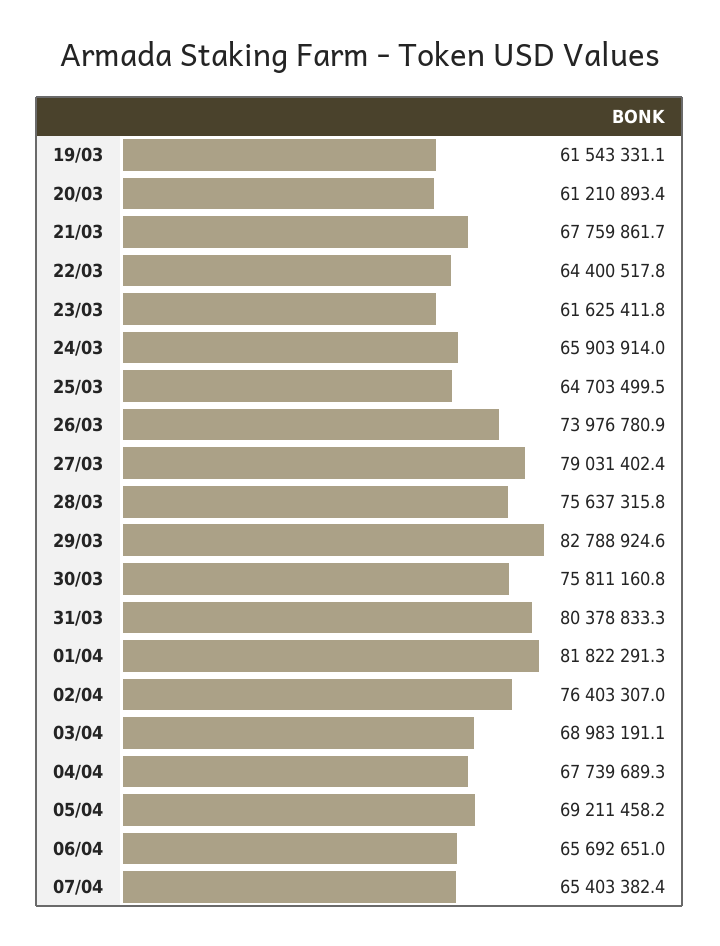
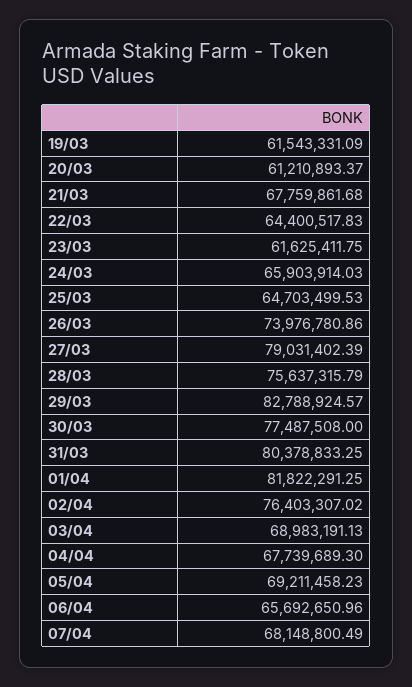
  {
    "19/03": 61543331.09,
    "20/03": 61210893.37,
    "21/03": 67759861.68,
    "22/03": 64400517.83,
    "23/03": 61625411.75,
    "24/03": 65903914.03,
    "25/03": 64703499.53,
    "26/03": 73976780.86,
    "27/03": 79031402.39,
    "28/03": 75637315.79,
    "29/03": 82788924.57,
-   "30/03": 75811160.8,
+   "30/03": 77487508,
    "31/03": 80378833.25,
    "01/04": 81822291.25,
    "02/04": 76403307.02,
    "03/04": 68983191.13,
    "04/04": 67739689.3,
    "05/04": 69211458.23,
    "06/04": 65692650.96,
-   "07/04": 65403382.4
+   "07/04": 68148800.49
  }

